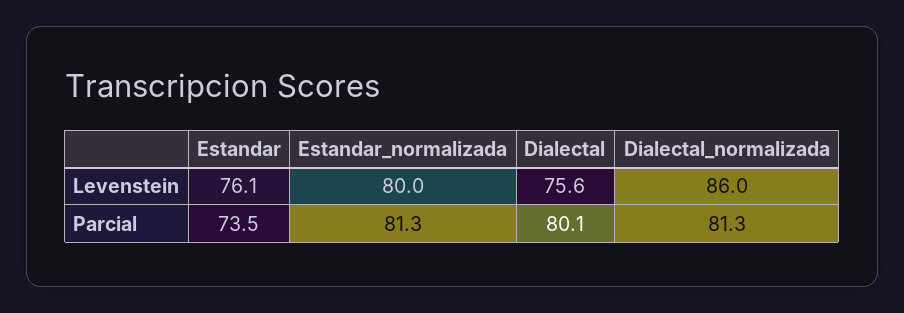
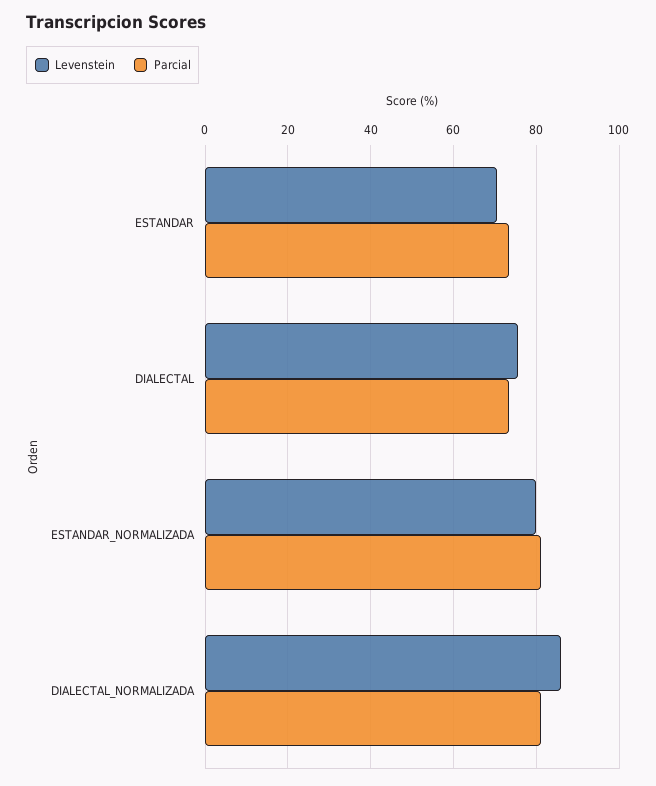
  {
    "Levenstein": {
-     "Estandar": 76.1,
+     "Estandar": 70,
      "Estandar_normalizada": 80,
      "Dialectal": 75.6,
      "Dialectal_normalizada": 86
    },
    "Parcial": {
      "Estandar": 73.5,
      "Estandar_normalizada": 81.3,
-     "Dialectal": 80.1,
+     "Dialectal": 74,
      "Dialectal_normalizada": 81.3
    }
  }

